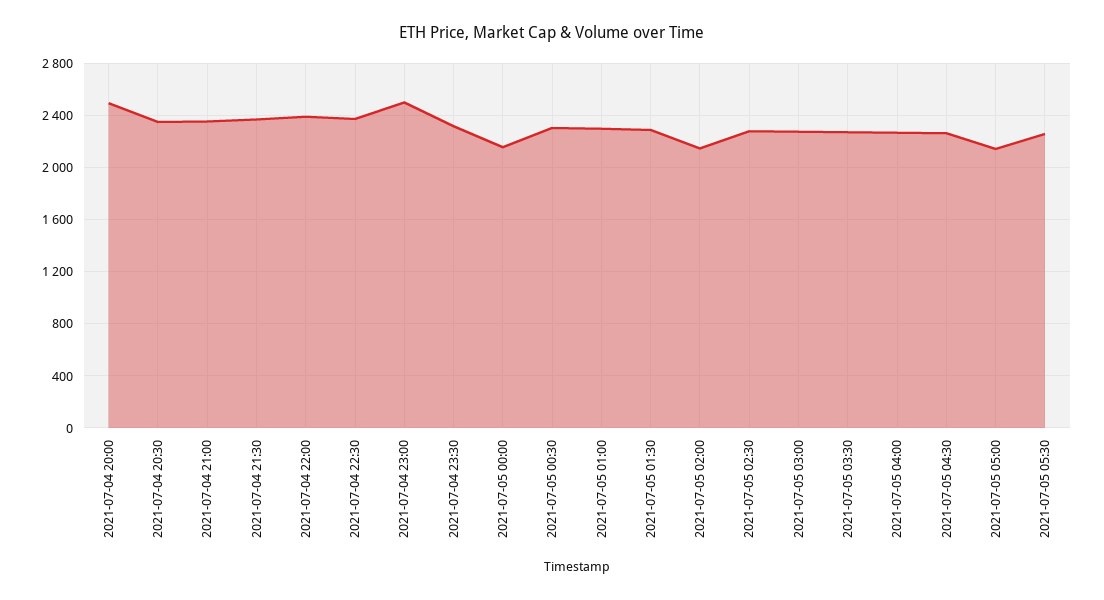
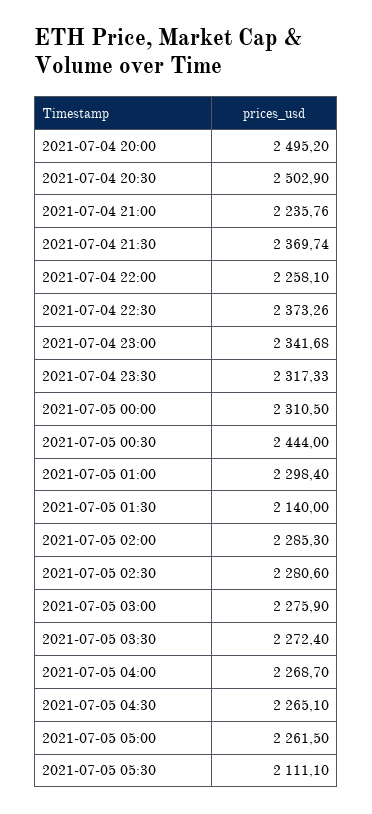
  {
    "2021-07-04 20:00": 2495.2,
-   "2021-07-04 20:30": 2350,
+   "2021-07-04 20:30": 2502.9,
-   "2021-07-04 21:00": 2350,
+   "2021-07-04 21:00": 2235.76,
    "2021-07-04 21:30": 2369.74,
-   "2021-07-04 22:00": 2400,
+   "2021-07-04 22:00": 2258.1,
    "2021-07-04 22:30": 2373.26,
-   "2021-07-04 23:00": 2500,
+   "2021-07-04 23:00": 2341.68,
    "2021-07-04 23:30": 2317.33,
-   "2021-07-05 00:00": 2150,
+   "2021-07-05 00:00": 2310.5,
-   "2021-07-05 00:30": 2300,
+   "2021-07-05 00:30": 2444,
    "2021-07-05 01:00": 2298.4,
-   "2021-07-05 01:30": 2300,
+   "2021-07-05 01:30": 2140,
-   "2021-07-05 02:00": 2150,
+   "2021-07-05 02:00": 2285.3,
    "2021-07-05 02:30": 2280.6,
    "2021-07-05 03:00": 2275.9,
    "2021-07-05 03:30": 2272.4,
    "2021-07-05 04:00": 2268.7,
    "2021-07-05 04:30": 2265.1,
-   "2021-07-05 05:00": 2150,
+   "2021-07-05 05:00": 2261.5,
-   "2021-07-05 05:30": 2250
+   "2021-07-05 05:30": 2111.1
  }

